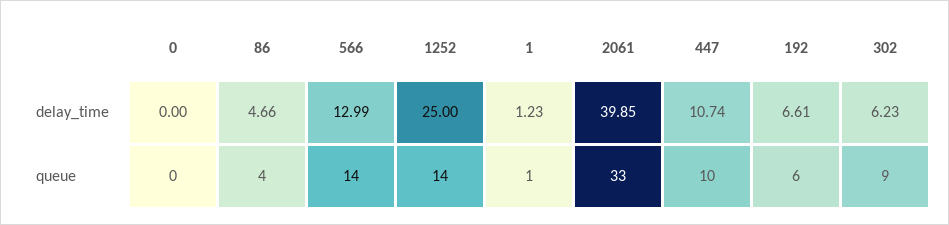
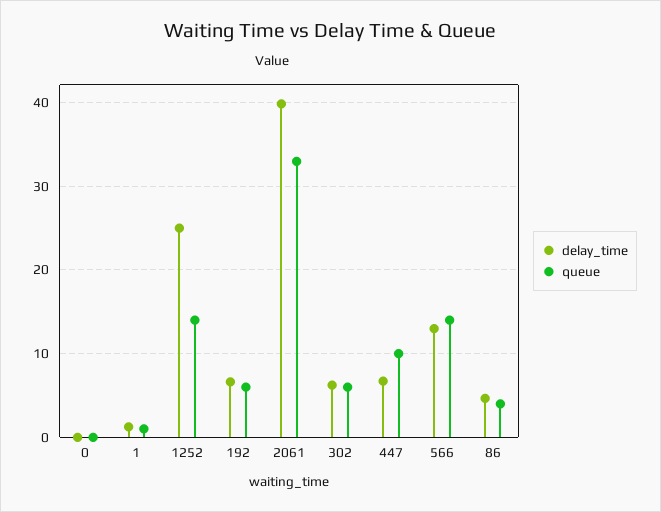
  {
    "delay_time": {
      "0": 0,
      "86": 4.66,
      "566": 12.99,
      "1252": 25,
      "1": 1.23,
      "2061": 39.85,
-     "447": 10.74,
+     "447": 7,
      "192": 6.61,
      "302": 6.23
    },
    "queue": {
      "0": 0,
      "86": 4,
      "566": 14,
      "1252": 14,
      "1": 1,
      "2061": 33,
      "447": 10,
      "192": 6,
-     "302": 9
+     "302": 6
    }
  }

